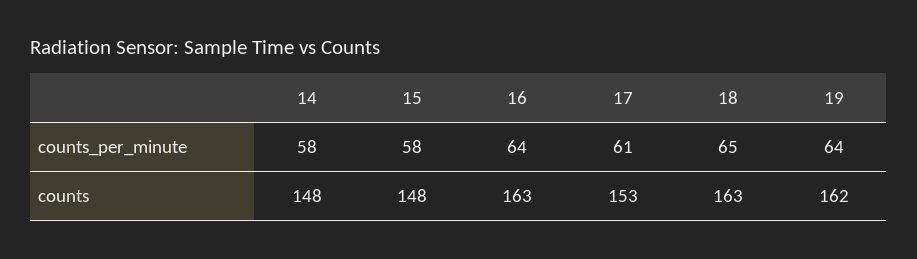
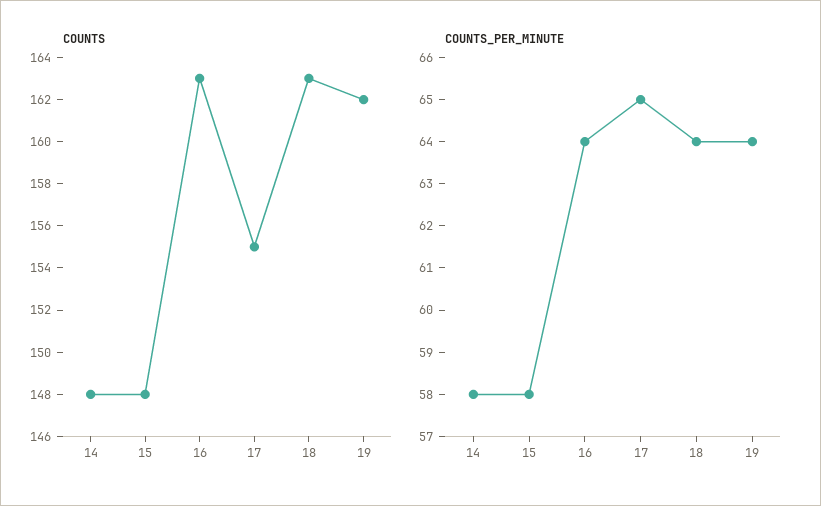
  {
    "counts_per_minute": {
      "14": 58,
      "15": 58,
      "16": 64,
-     "17": 61,
+     "17": 65,
-     "18": 65,
+     "18": 64,
      "19": 64
    },
    "counts": {
      "14": 148,
      "15": 148,
      "16": 163,
-     "17": 153,
+     "17": 155,
      "18": 163,
      "19": 162
    }
  }

